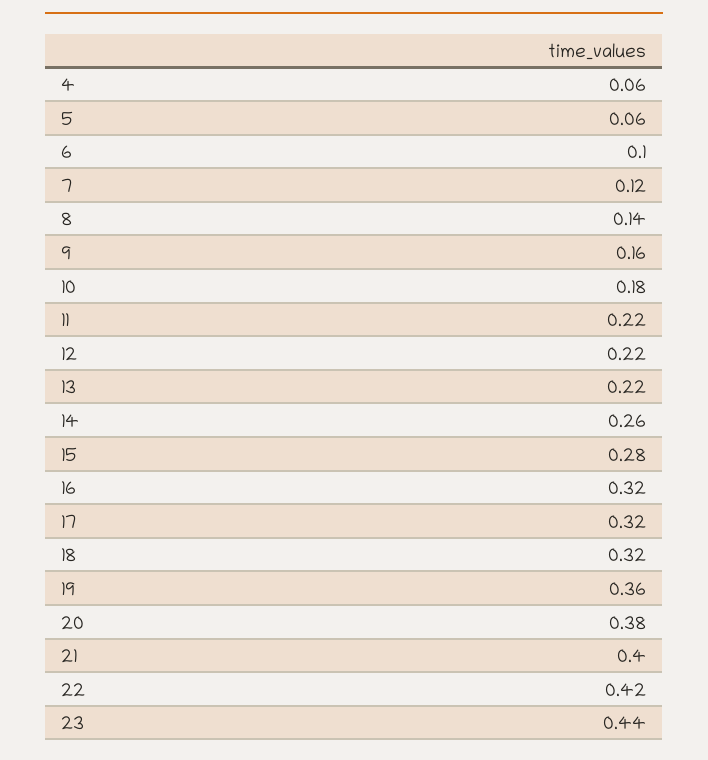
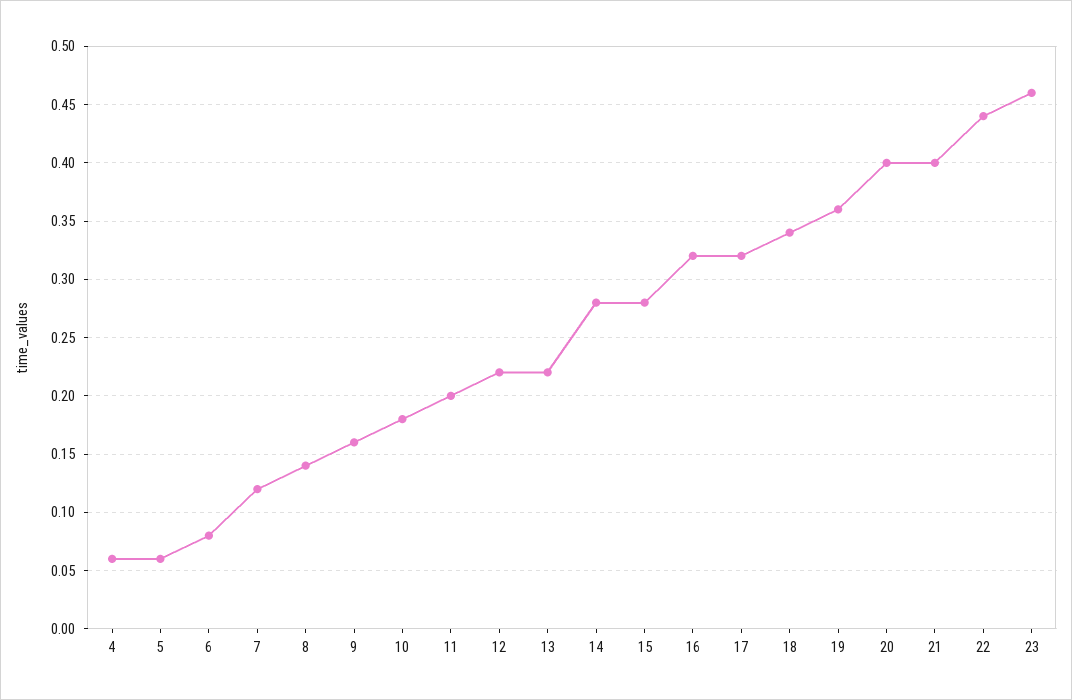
  {
    "4": 0.06,
    "5": 0.06,
-   "6": 0.1,
+   "6": 0.08,
    "7": 0.12,
    "8": 0.14,
    "9": 0.16,
    "10": 0.18,
-   "11": 0.22,
+   "11": 0.2,
    "12": 0.22,
    "13": 0.22,
-   "14": 0.26,
+   "14": 0.28,
    "15": 0.28,
    "16": 0.32,
    "17": 0.32,
-   "18": 0.32,
+   "18": 0.34,
    "19": 0.36,
-   "20": 0.38,
+   "20": 0.4,
    "21": 0.4,
-   "22": 0.42,
+   "22": 0.44,
-   "23": 0.44
+   "23": 0.46
  }

